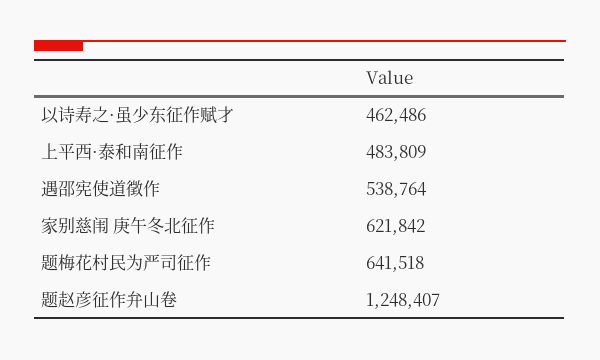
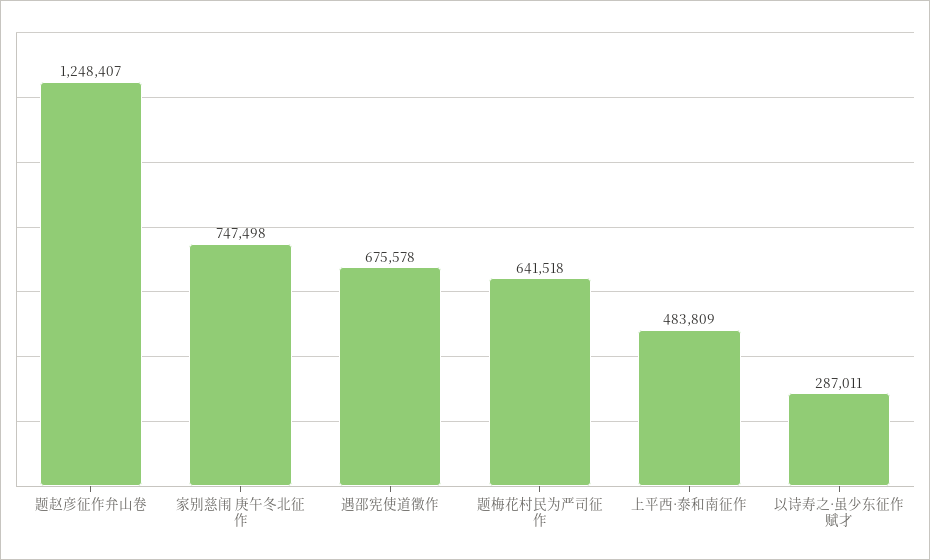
  {
-   "以诗寿之·虽少东征作赋才": 462486,
+   "以诗寿之·虽少东征作赋才": 287011,
    "上平西·泰和南征作": 483809,
-   "遇邵宪使道徵作": 538764,
+   "遇邵宪使道徵作": 675578,
-   "家别慈闱 庚午冬北征作": 621842,
+   "家别慈闱 庚午冬北征作": 747498,
    "题梅花村民为严司征作": 641518,
    "题赵彦征作弁山卷": 1248407
  }

